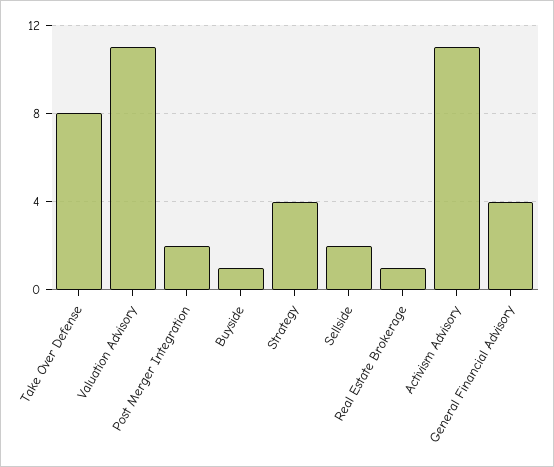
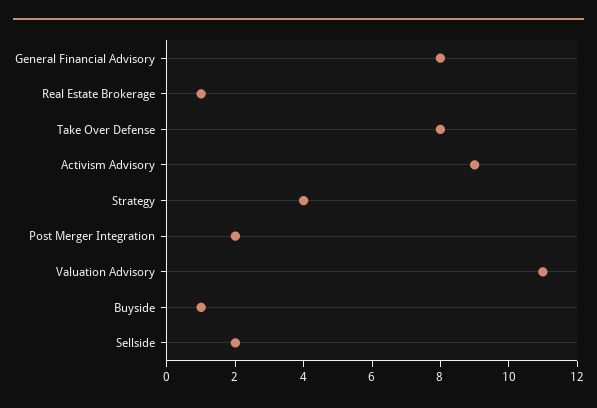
  {
    "Take Over Defense": 8,
    "Valuation Advisory": 11,
    "Post Merger Integration": 2,
    "Buyside": 1,
    "Strategy": 4,
    "Sellside": 2,
    "Real Estate Brokerage": 1,
-   "Activism Advisory": 11,
+   "Activism Advisory": 9,
-   "General Financial Advisory": 4
+   "General Financial Advisory": 8
  }

